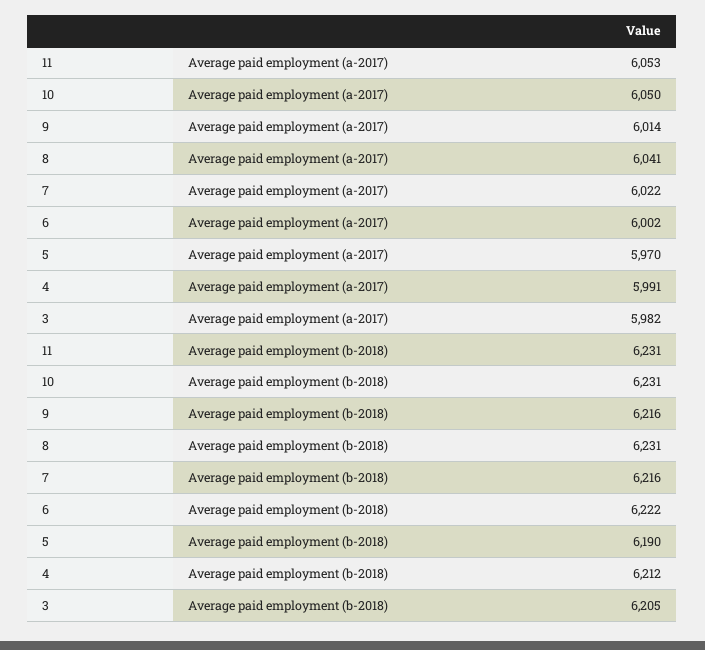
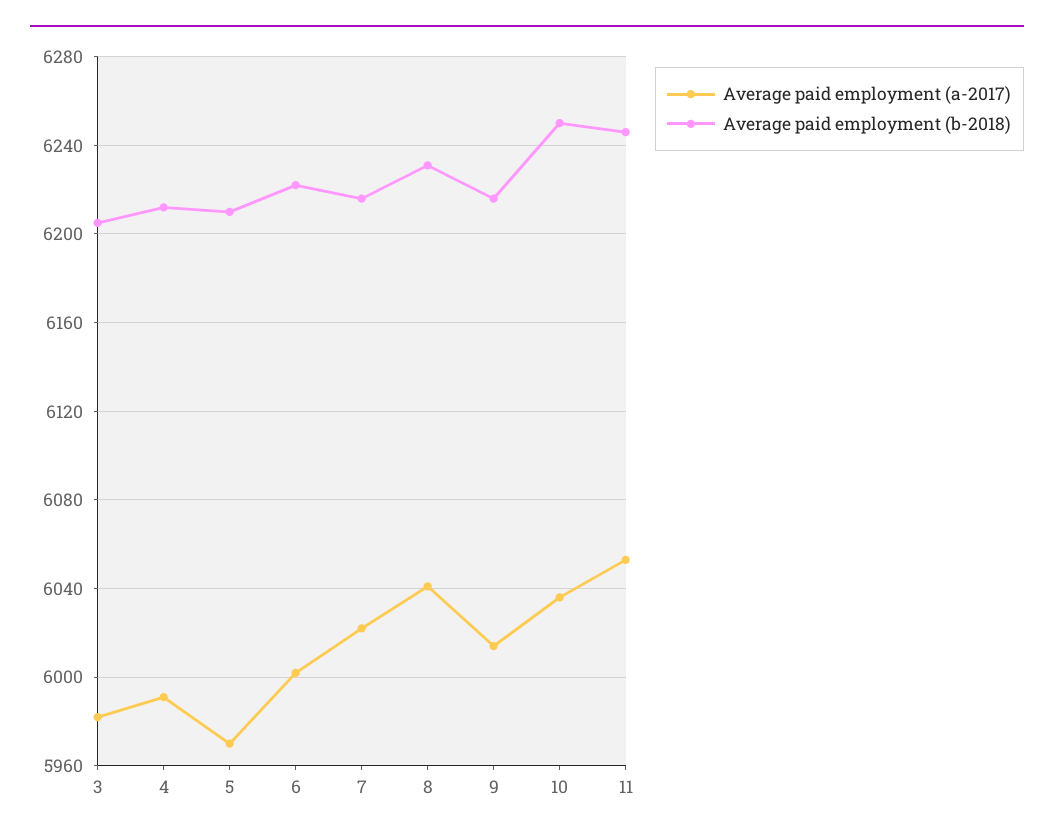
  {
    "Average paid employment (a-2017)": {
      "11": 6053,
-     "10": 6050,
+     "10": 6035,
      "9": 6014,
      "8": 6041,
      "7": 6022,
      "6": 6002,
      "5": 5970,
      "4": 5991,
      "3": 5982
    },
    "Average paid employment (b-2018)": {
-     "11": 6231,
+     "11": 6245,
-     "10": 6231,
+     "10": 6250,
      "9": 6216,
      "8": 6231,
      "7": 6216,
      "6": 6222,
-     "5": 6190,
+     "5": 6210,
      "4": 6212,
      "3": 6205
    }
  }

